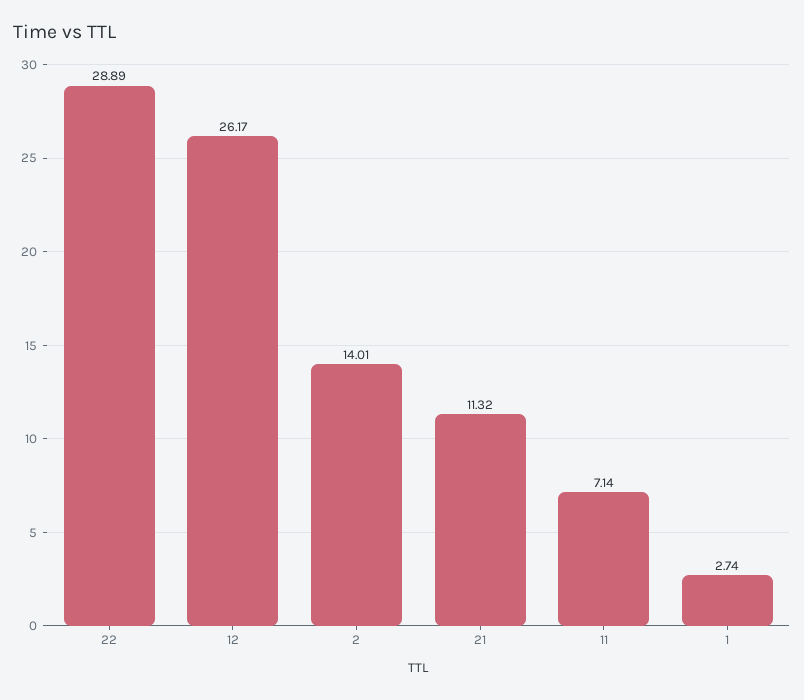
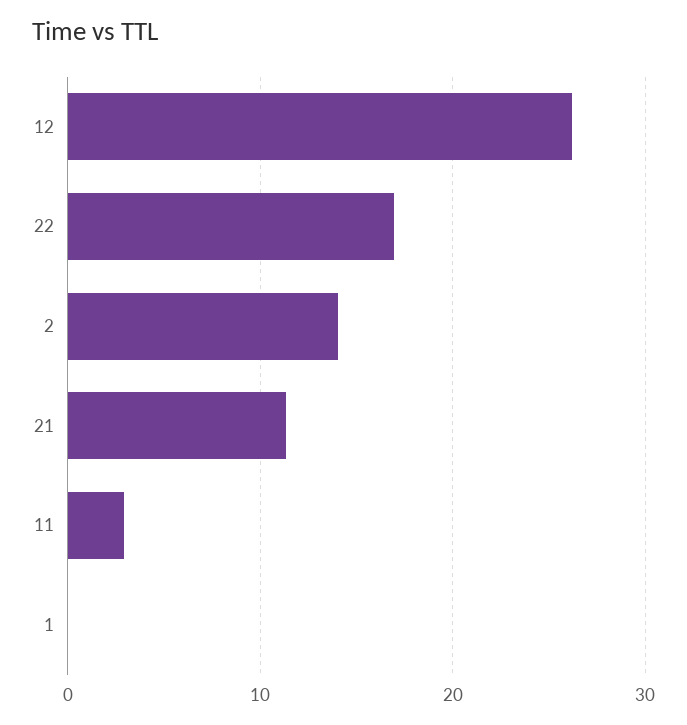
  {
-   "22": 28.89,
+   "22": 17,
    "12": 26.17,
    "2": 14.01,
    "21": 11.32,
-   "11": 7.14,
+   "11": 3,
-   "1": 2.74
+   "1": 0
  }

